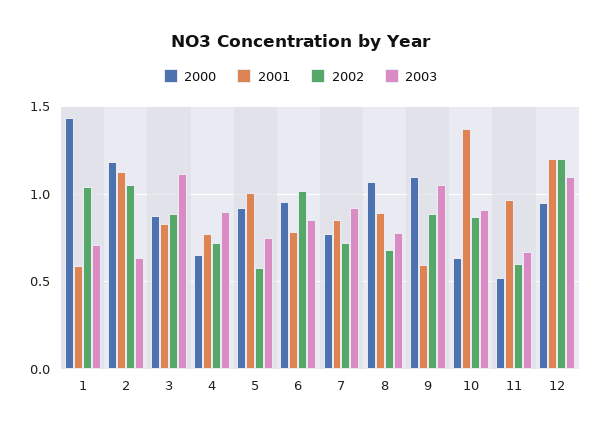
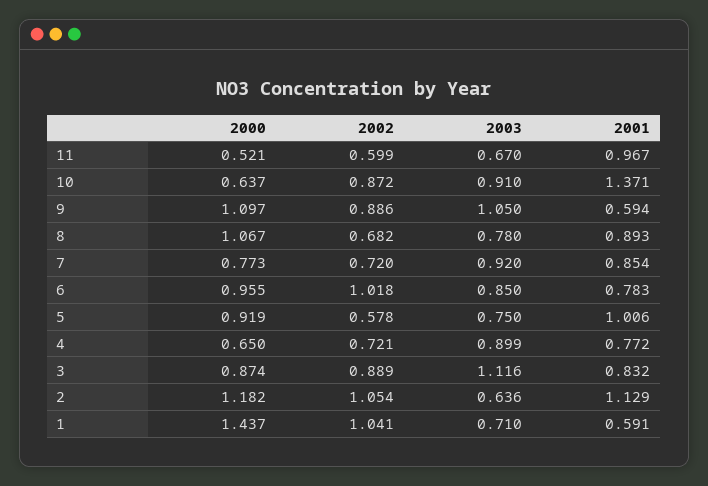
  {
    "2000": {
      "1": 1.437,
      "2": 1.182,
      "3": 0.874,
      "4": 0.65,
      "5": 0.919,
      "6": 0.955,
      "7": 0.773,
      "8": 1.067,
      "9": 1.097,
      "10": 0.637,
-     "11": 0.521,
+     "11": 0.521
-     "12": 0.95
    },
    "2001": {
      "1": 0.591,
      "2": 1.129,
      "3": 0.832,
      "4": 0.772,
      "5": 1.006,
      "6": 0.783,
      "7": 0.854,
      "8": 0.893,
      "9": 0.594,
      "10": 1.371,
-     "11": 0.967,
+     "11": 0.967
-     "12": 1.2
    },
    "2002": {
      "1": 1.041,
      "2": 1.054,
      "3": 0.889,
      "4": 0.721,
      "5": 0.578,
      "6": 1.018,
      "7": 0.72,
      "8": 0.682,
      "9": 0.886,
      "10": 0.872,
-     "11": 0.599,
+     "11": 0.599
-     "12": 1.2
    },
    "2003": {
      "1": 0.71,
      "2": 0.636,
      "3": 1.116,
      "4": 0.899,
      "5": 0.75,
      "6": 0.85,
      "7": 0.92,
      "8": 0.78,
      "9": 1.05,
      "10": 0.91,
-     "11": 0.67,
+     "11": 0.67
-     "12": 1.1
    }
  }

